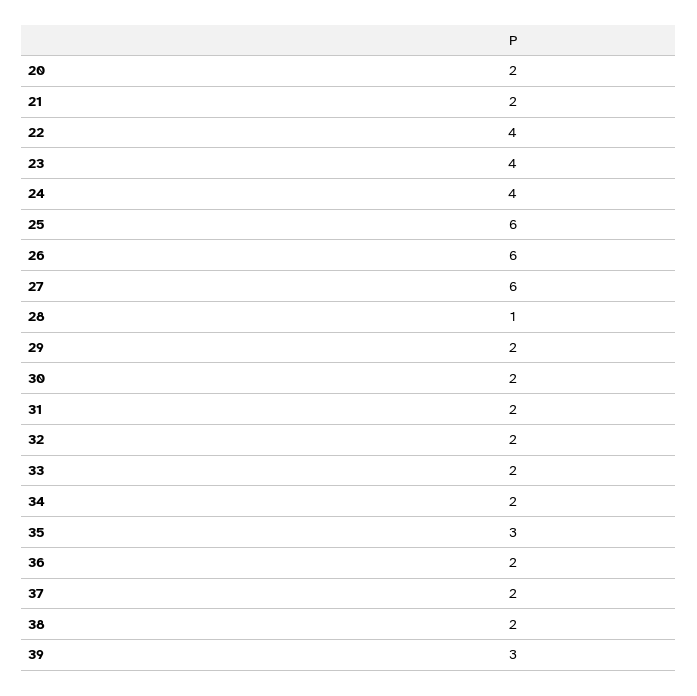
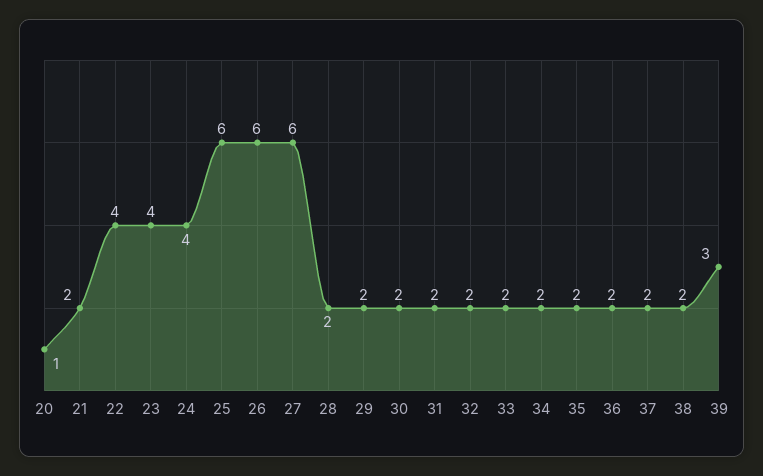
  {
-   "20": 2,
+   "20": 1,
    "21": 2,
    "22": 4,
    "23": 4,
    "24": 4,
    "25": 6,
    "26": 6,
    "27": 6,
-   "28": 1,
+   "28": 2,
    "29": 2,
    "30": 2,
    "31": 2,
    "32": 2,
    "33": 2,
    "34": 2,
-   "35": 3,
+   "35": 2,
    "36": 2,
    "37": 2,
    "38": 2,
    "39": 3
  }

